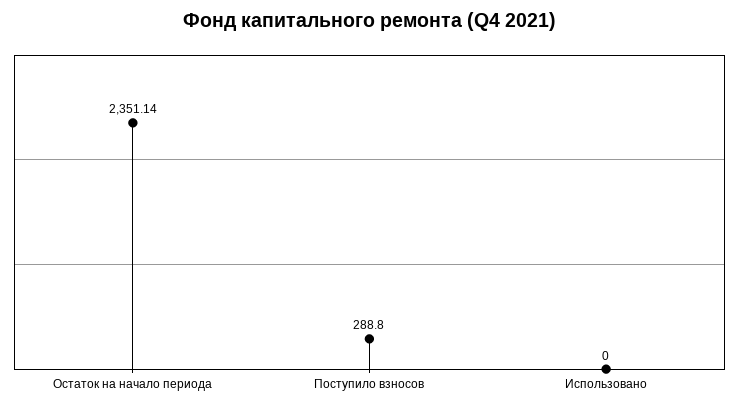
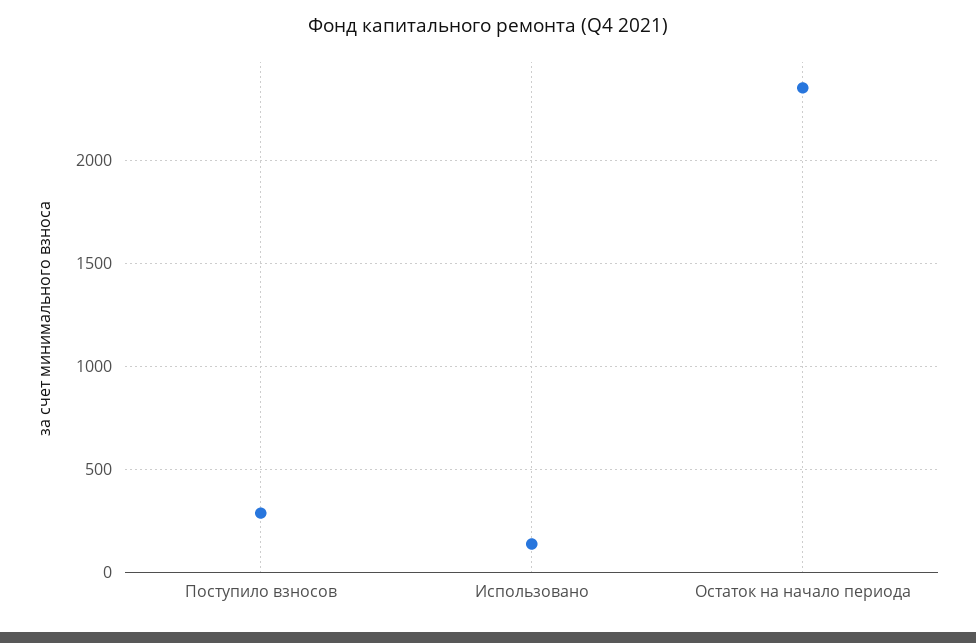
  {
    "Остаток на начало периода": 2351.14,
    "Поступило взносов": 288.8,
-   "Использовано": 0
+   "Использовано": 150
  }

